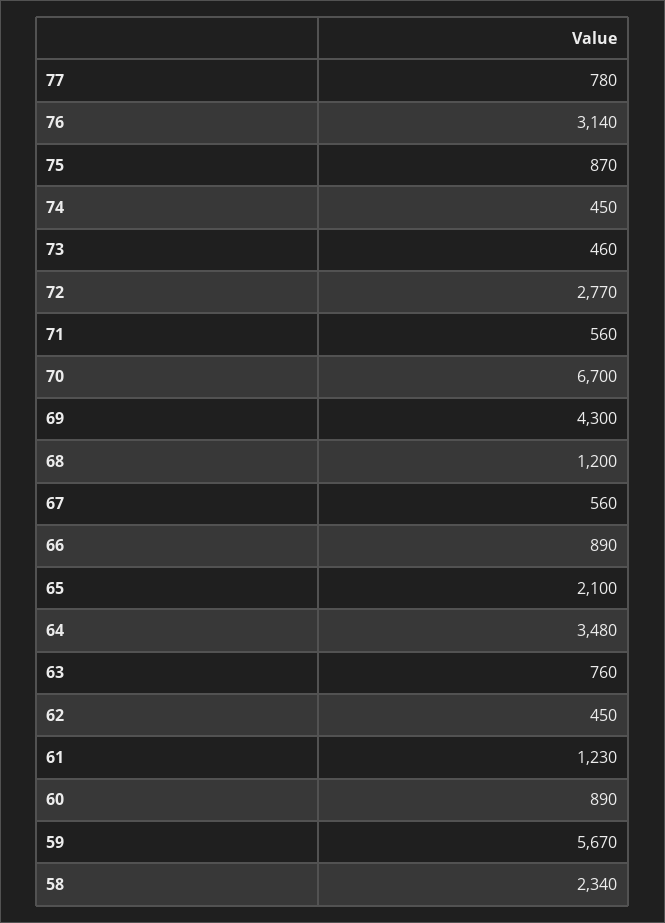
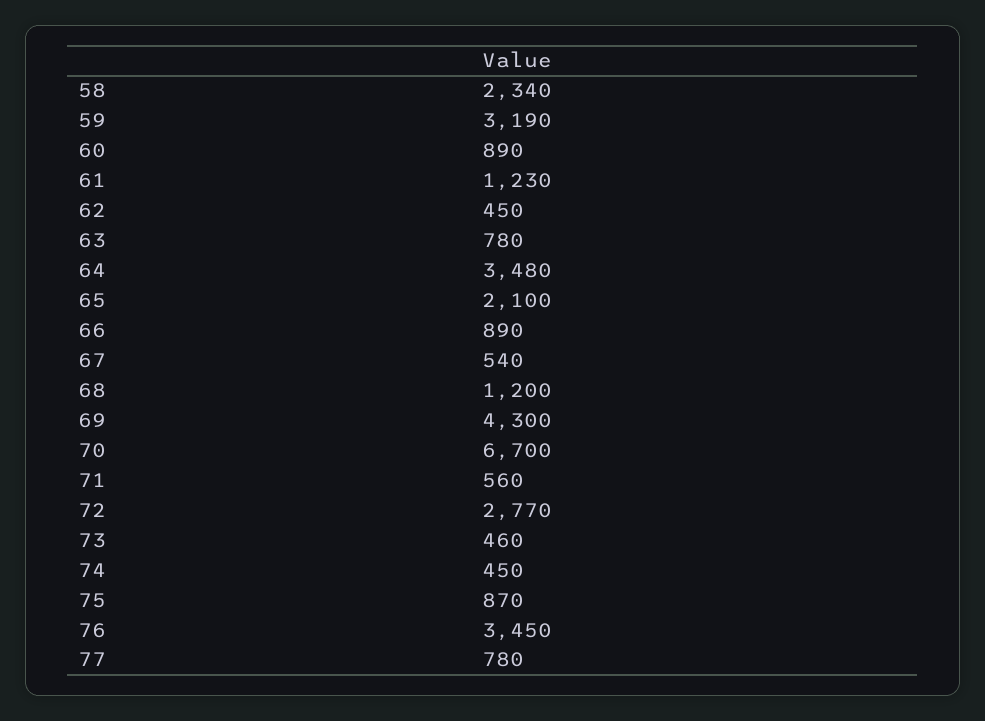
  {
    "77": 780,
-   "76": 3140,
+   "76": 3450,
    "75": 870,
    "74": 450,
    "73": 460,
    "72": 2770,
    "71": 560,
    "70": 6700,
    "69": 4300,
    "68": 1200,
-   "67": 560,
+   "67": 540,
    "66": 890,
    "65": 2100,
    "64": 3480,
-   "63": 760,
+   "63": 780,
    "62": 450,
    "61": 1230,
    "60": 890,
-   "59": 5670,
+   "59": 3190,
    "58": 2340
  }

